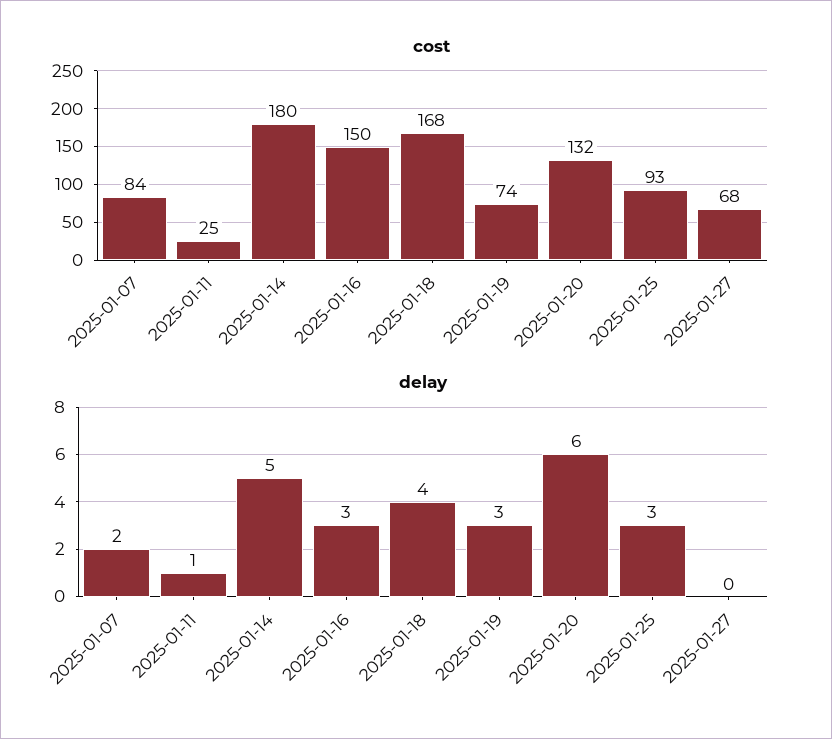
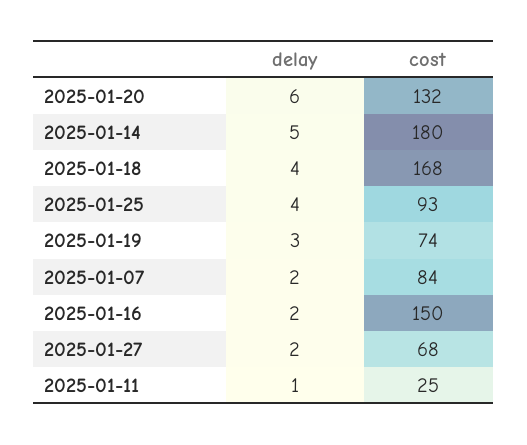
  {
    "cost": {
      "2025-01-07": 84,
      "2025-01-11": 25,
      "2025-01-14": 180,
      "2025-01-16": 150,
      "2025-01-18": 168,
      "2025-01-19": 74,
      "2025-01-20": 132,
      "2025-01-25": 93,
      "2025-01-27": 68
    },
    "delay": {
      "2025-01-07": 2,
      "2025-01-11": 1,
      "2025-01-14": 5,
-     "2025-01-16": 3,
+     "2025-01-16": 2,
      "2025-01-18": 4,
      "2025-01-19": 3,
      "2025-01-20": 6,
-     "2025-01-25": 3,
+     "2025-01-25": 4,
-     "2025-01-27": 0
+     "2025-01-27": 2
    }
  }

